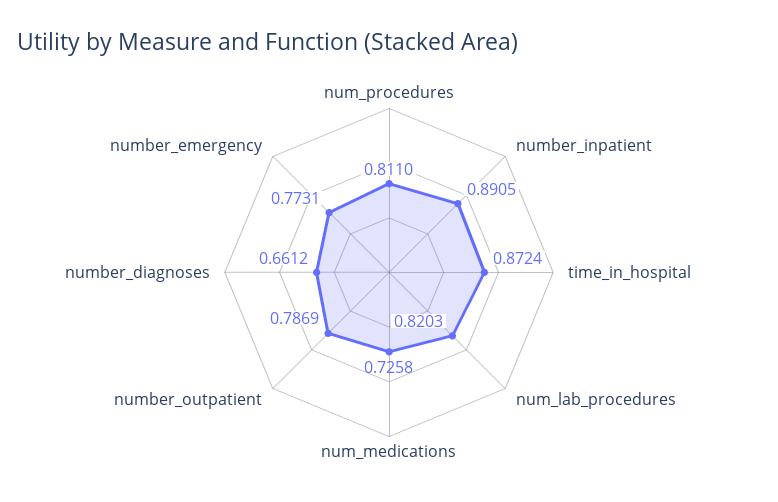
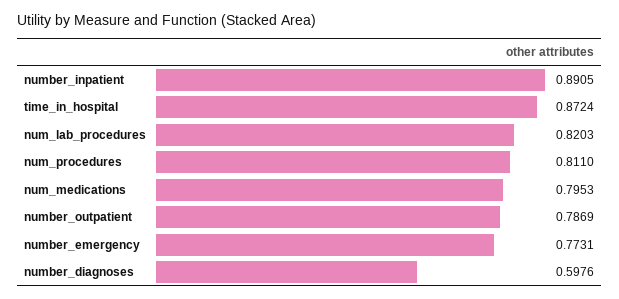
  {
    "num_procedures": 0.811,
    "number_inpatient": 0.8905,
    "time_in_hospital": 0.8724,
    "num_lab_procedures": 0.8203,
-   "num_medications": 0.7258,
+   "num_medications": 0.7953,
    "number_outpatient": 0.7869,
-   "number_diagnoses": 0.6612,
+   "number_diagnoses": 0.5976,
    "number_emergency": 0.7731
  }

